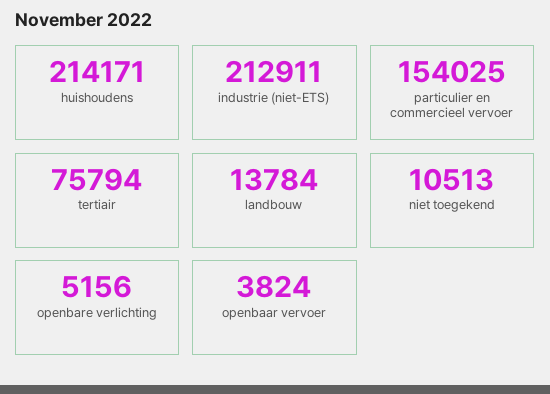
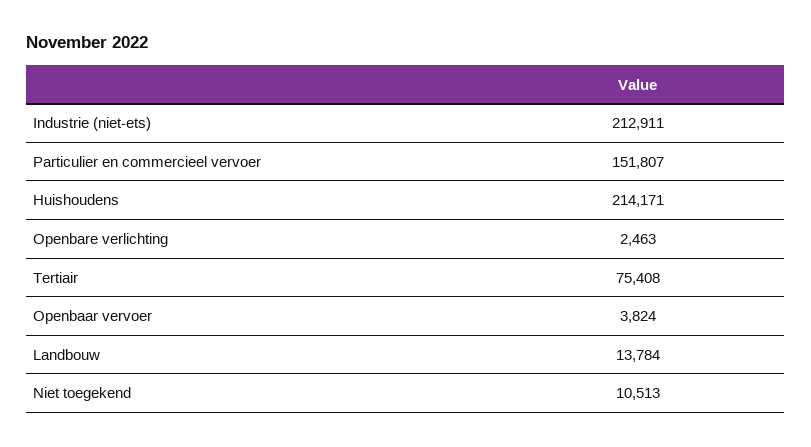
  {
    "huishoudens": 214171,
    "industrie (niet-ETS)": 212911,
-   "particulier en commercieel vervoer": 154025,
+   "particulier en commercieel vervoer": 151807,
-   "tertiair": 75794,
+   "tertiair": 75408,
    "landbouw": 13784,
    "niet toegekend": 10513,
-   "openbare verlichting": 5156,
+   "openbare verlichting": 2463,
    "openbaar vervoer": 3824
  }

